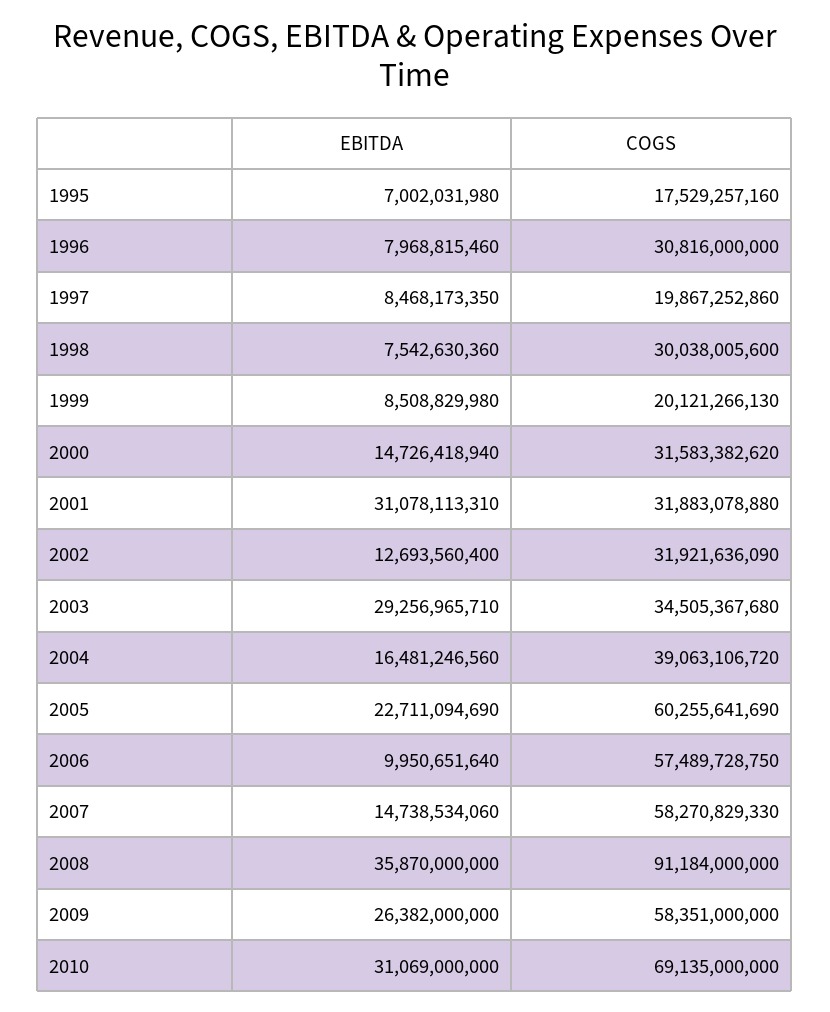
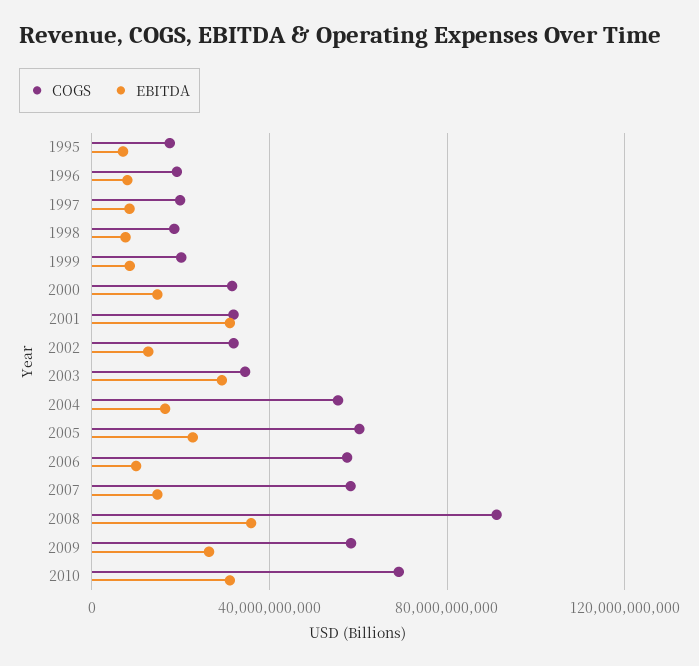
  {
    "EBITDA": {
      "1995": 7002031980,
      "1996": 7968815460,
      "1997": 8468173350,
      "1998": 7542630360,
      "1999": 8508829980,
      "2000": 14726418940,
      "2001": 31078113310,
      "2002": 12693560400,
      "2003": 29256965710,
      "2004": 16481246560,
      "2005": 22711094690,
      "2006": 9950651640,
      "2007": 14738534060,
      "2008": 35870000000,
      "2009": 26382000000,
      "2010": 31069000000
    },
    "COGS": {
      "1995": 17529257160,
-     "1996": 30816000000,
+     "1996": 20000000000,
      "1997": 19867252860,
-     "1998": 30038005600,
+     "1998": 20000000000,
      "1999": 20121266130,
      "2000": 31583382620,
      "2001": 31883078880,
      "2002": 31921636090,
      "2003": 34505367680,
-     "2004": 39063106720,
+     "2004": 55000000000,
      "2005": 60255641690,
      "2006": 57489728750,
      "2007": 58270829330,
      "2008": 91184000000,
      "2009": 58351000000,
      "2010": 69135000000
    }
  }

